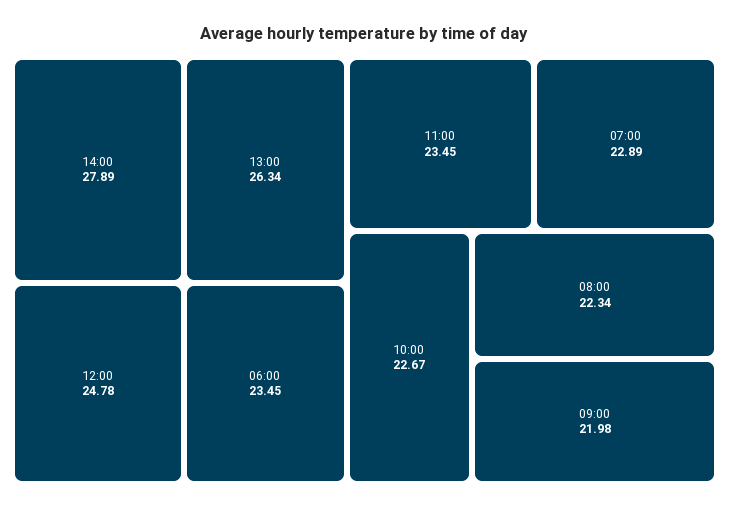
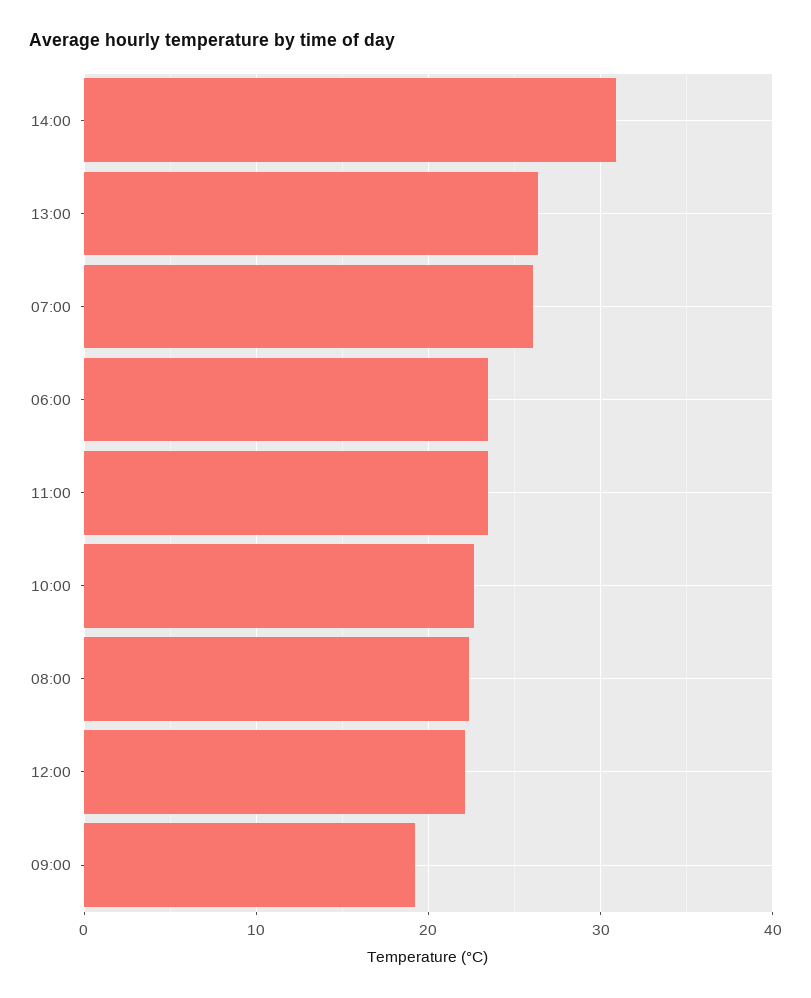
  {
-   "14:00": 27.89,
+   "14:00": 31,
    "13:00": 26.34,
-   "12:00": 24.78,
+   "12:00": 22,
    "06:00": 23.45,
    "11:00": 23.45,
-   "07:00": 22.89,
+   "07:00": 26,
    "10:00": 22.67,
    "08:00": 22.34,
-   "09:00": 21.98
+   "09:00": 19
  }

